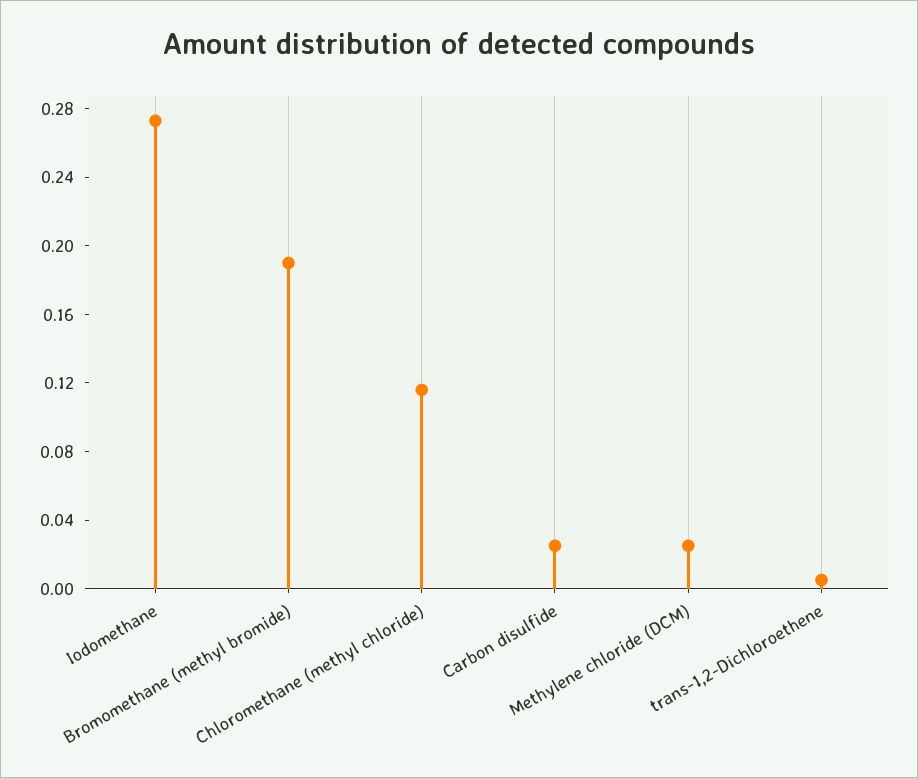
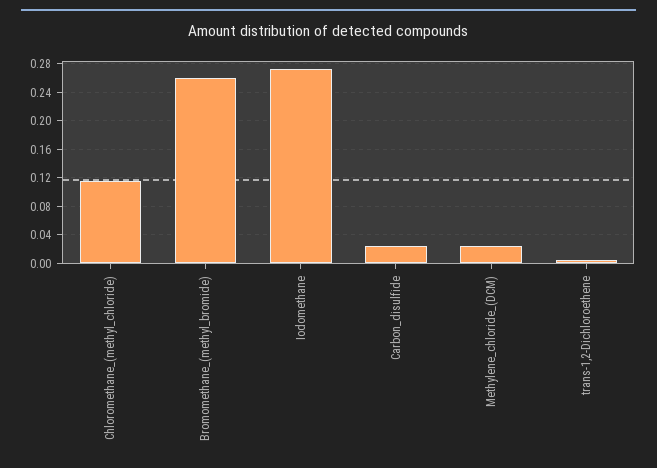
  {
    "Iodomethane": 0.27,
-   "Bromomethane (methyl bromide)": 0.19,
+   "Bromomethane (methyl bromide)": 0.26,
    "Chloromethane (methyl chloride)": 0.12,
    "Carbon disulfide": 0.03,
    "Methylene chloride (DCM)": 0.03,
    "trans-1,2-Dichloroethene": 0.01
  }

